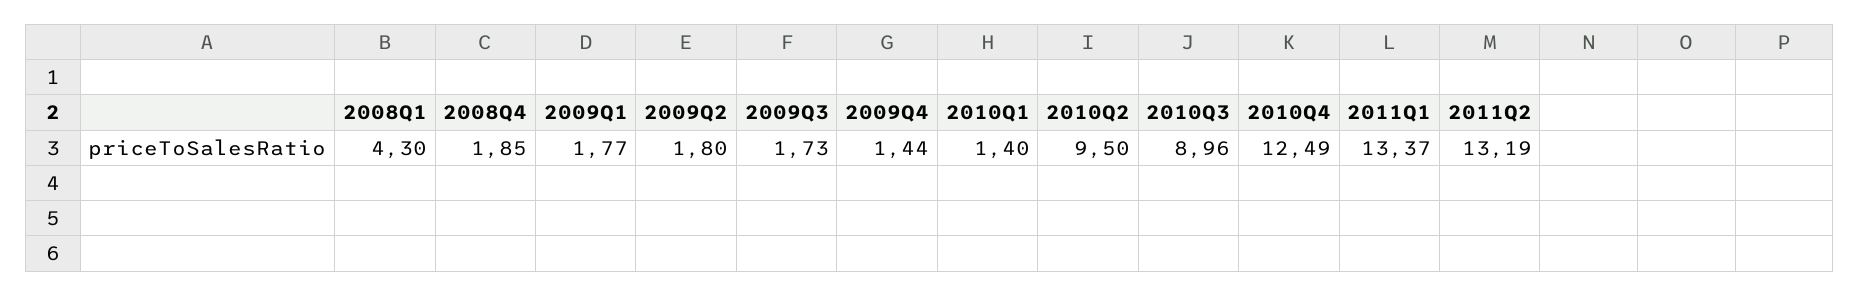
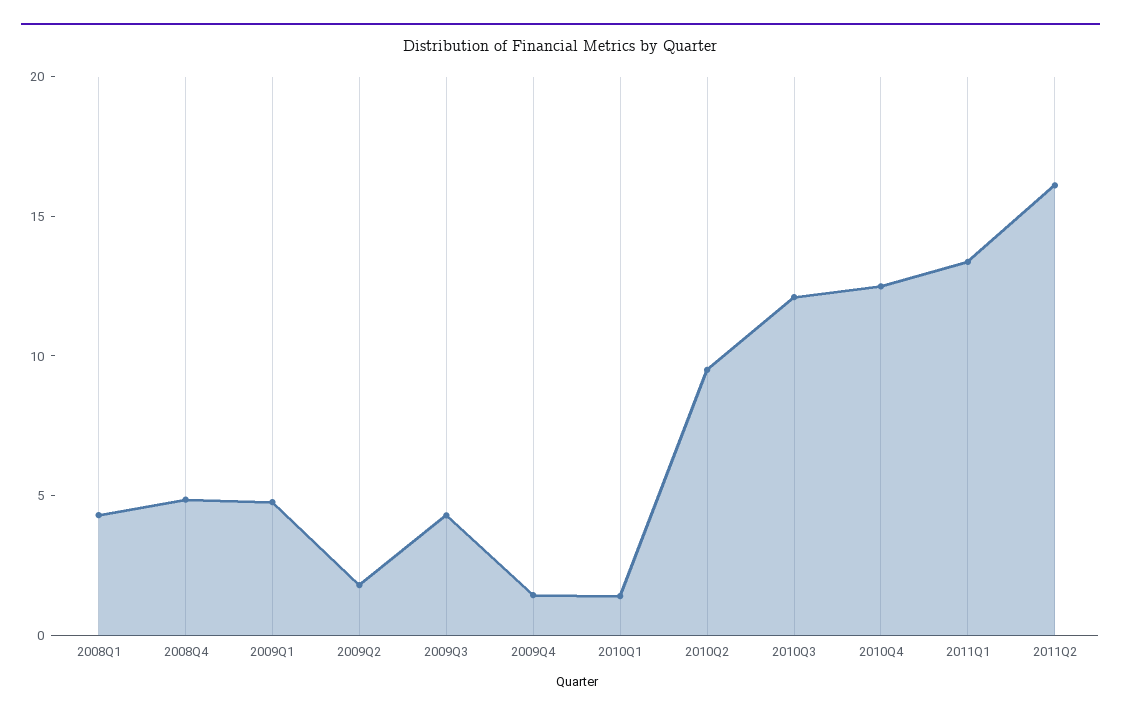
  {
    "2008Q1": 4.3,
-   "2008Q4": 1.85,
+   "2008Q4": 5,
-   "2009Q1": 1.77,
+   "2009Q1": 5,
    "2009Q2": 1.8,
-   "2009Q3": 1.73,
+   "2009Q3": 4,
    "2009Q4": 1.44,
    "2010Q1": 1.4,
    "2010Q2": 9.5,
-   "2010Q3": 8.96,
+   "2010Q3": 12,
    "2010Q4": 12.49,
    "2011Q1": 13.37,
-   "2011Q2": 13.19
+   "2011Q2": 16
  }

